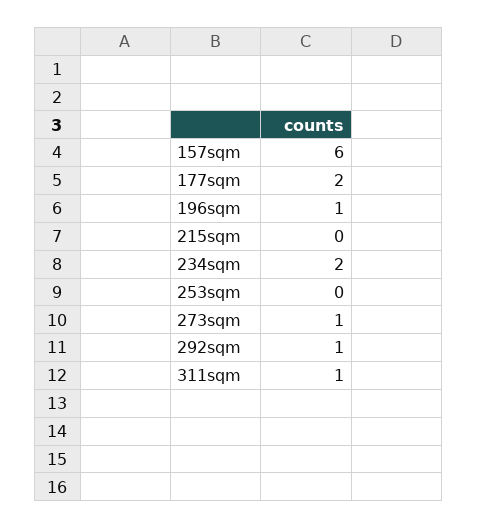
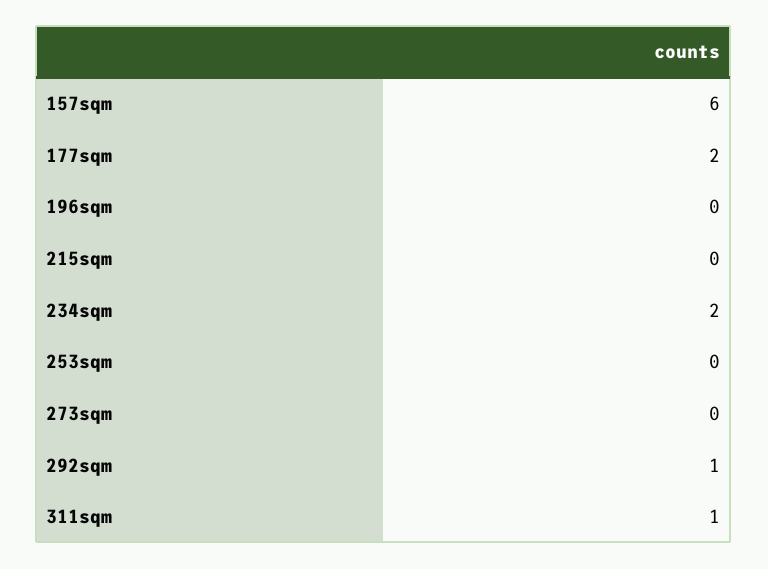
  {
    "157sqm": 6,
    "177sqm": 2,
-   "196sqm": 1,
+   "196sqm": 0,
    "215sqm": 0,
    "234sqm": 2,
    "253sqm": 0,
-   "273sqm": 1,
+   "273sqm": 0,
    "292sqm": 1,
    "311sqm": 1
  }

